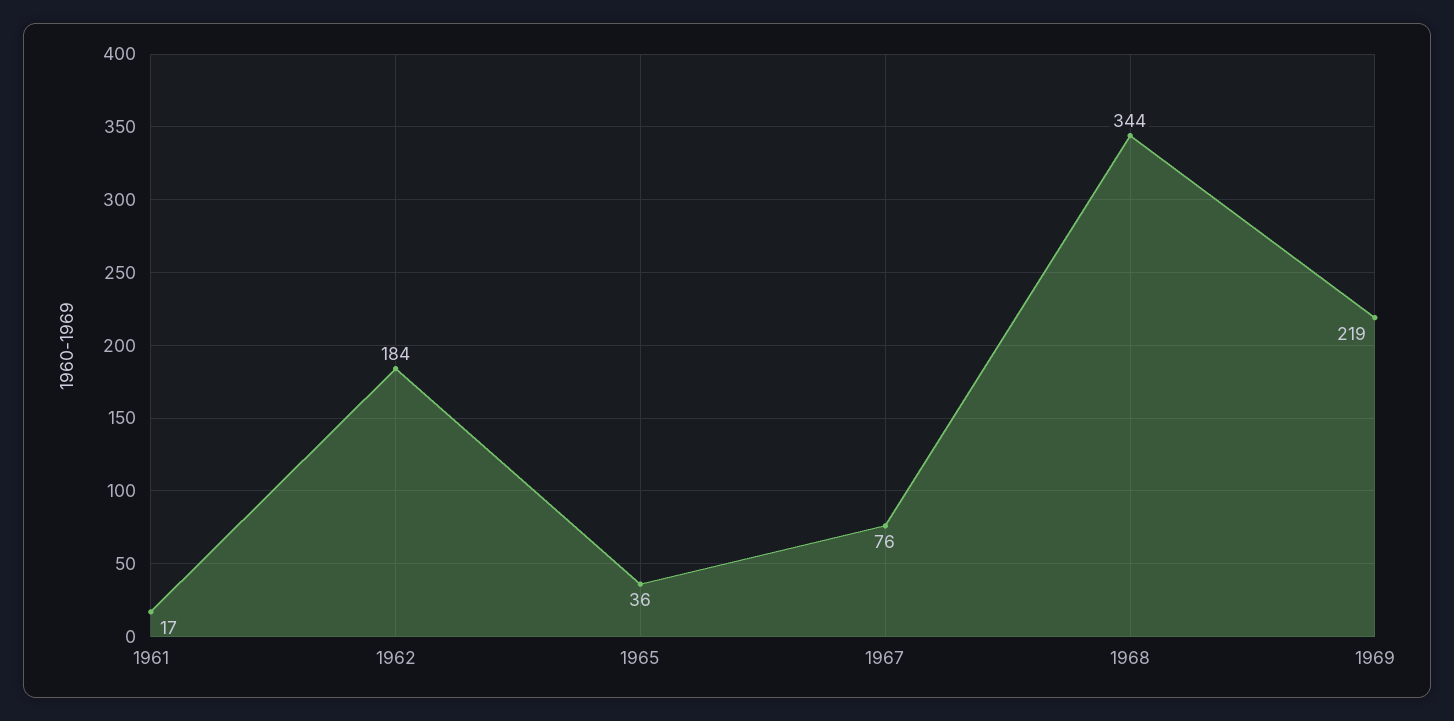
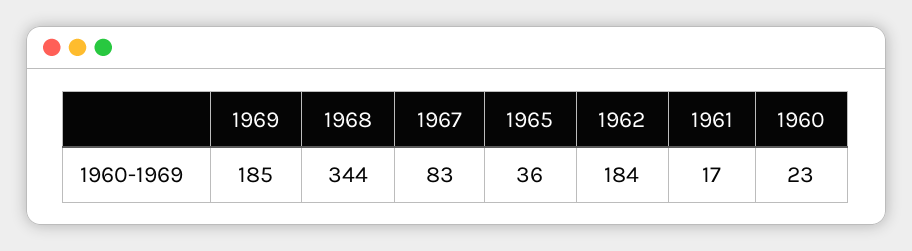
  {
    "1961": 17,
    "1962": 184,
    "1965": 36,
-   "1967": 76,
+   "1967": 83,
    "1968": 344,
-   "1969": 219
+   "1969": 185,
+   "1960": 23
  }

